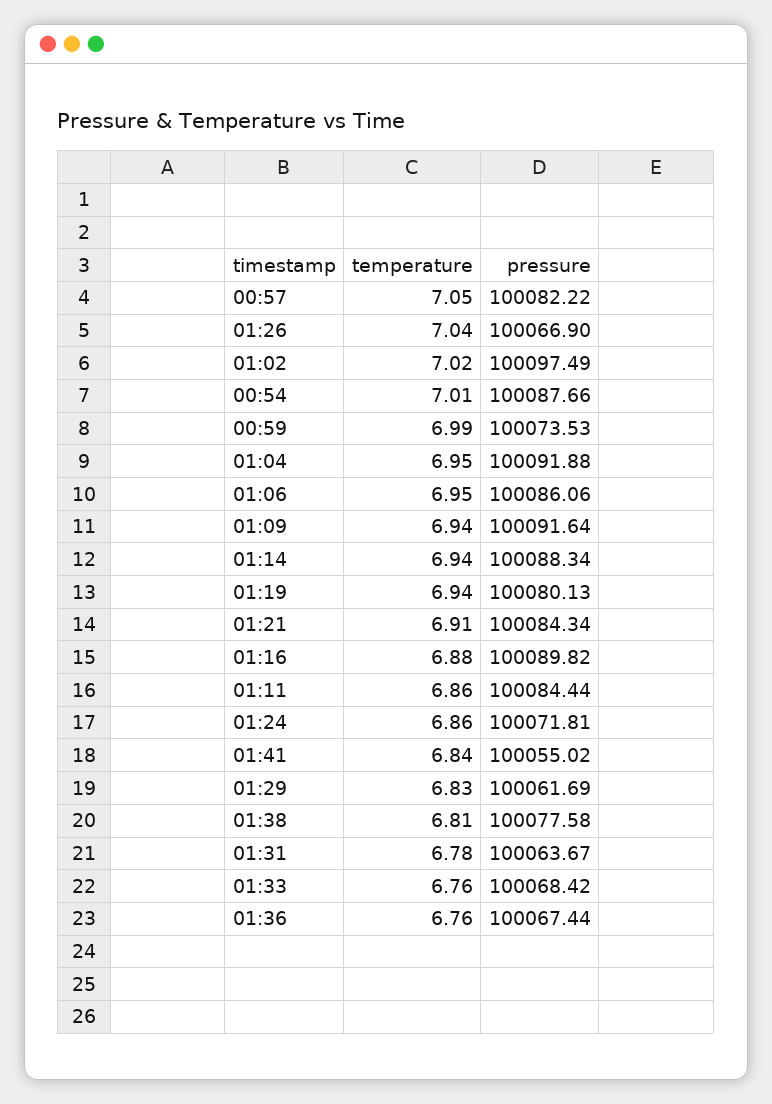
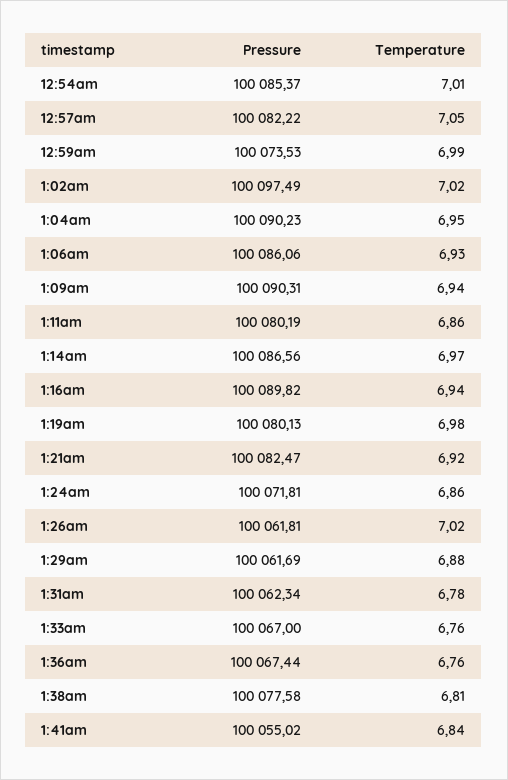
  {
    "temperature": {
      "00:57": 7.05,
-     "01:26": 7.04,
+     "01:26": 7.02,
      "01:02": 7.02,
      "00:54": 7.01,
      "00:59": 6.99,
      "01:04": 6.95,
-     "01:06": 6.95,
+     "01:06": 6.93,
      "01:09": 6.94,
-     "01:14": 6.94,
+     "01:14": 6.97,
-     "01:19": 6.94,
+     "01:19": 6.98,
-     "01:21": 6.91,
+     "01:21": 6.92,
-     "01:16": 6.88,
+     "01:16": 6.94,
      "01:11": 6.86,
      "01:24": 6.86,
      "01:41": 6.84,
-     "01:29": 6.83,
+     "01:29": 6.88,
      "01:38": 6.81,
      "01:31": 6.78,
      "01:33": 6.76,
      "01:36": 6.76
    },
    "pressure": {
      "00:57": 100082.22,
-     "01:26": 100066.9,
+     "01:26": 100061.81,
      "01:02": 100097.49,
-     "00:54": 100087.66,
+     "00:54": 100085.37,
      "00:59": 100073.53,
-     "01:04": 100091.88,
+     "01:04": 100090.23,
      "01:06": 100086.06,
-     "01:09": 100091.64,
+     "01:09": 100090.31,
-     "01:14": 100088.34,
+     "01:14": 100086.56,
      "01:19": 100080.13,
-     "01:21": 100084.34,
+     "01:21": 100082.47,
      "01:16": 100089.82,
-     "01:11": 100084.44,
+     "01:11": 100080.19,
      "01:24": 100071.81,
      "01:41": 100055.02,
      "01:29": 100061.69,
      "01:38": 100077.58,
-     "01:31": 100063.67,
+     "01:31": 100062.34,
-     "01:33": 100068.42,
+     "01:33": 100067,
      "01:36": 100067.44
    }
  }

